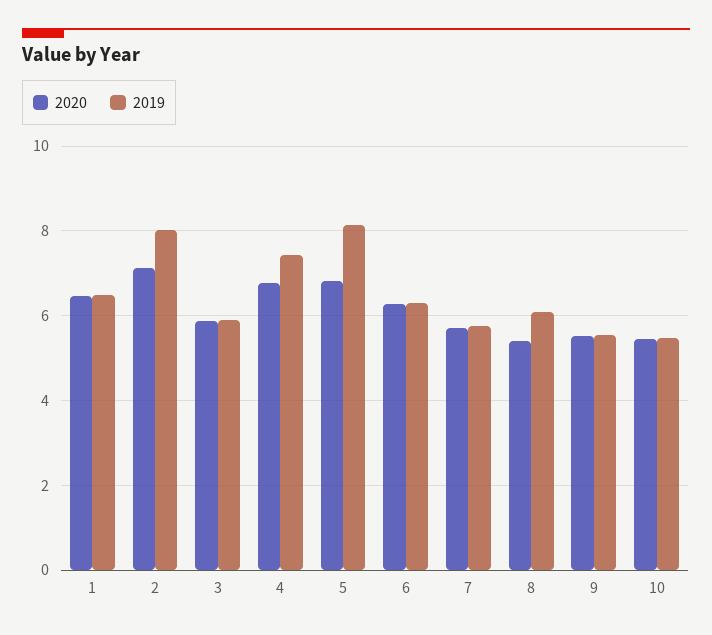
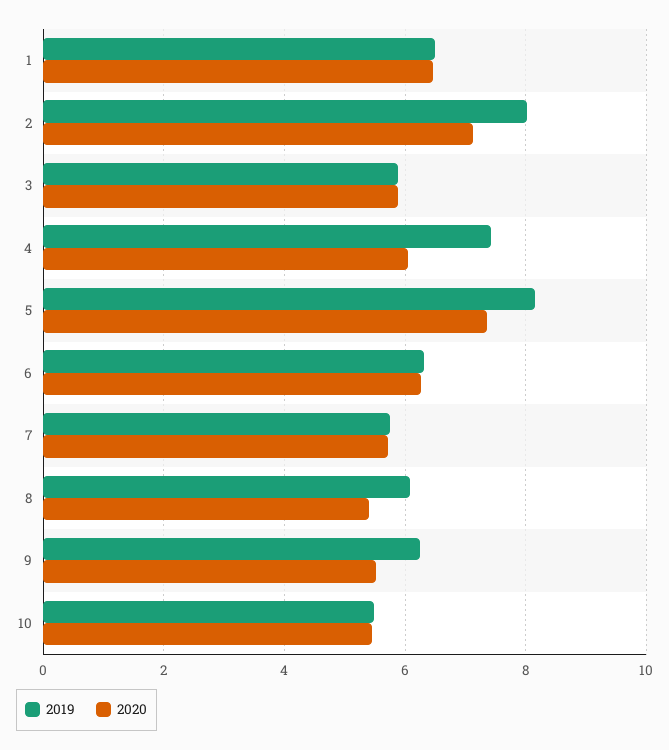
  {
    "2020": {
      "1": 6.4,
      "2": 7.2,
      "3": 5.8,
-     "4": 6.8,
+     "4": 6,
-     "5": 6.8,
+     "5": 7.4,
      "6": 6.2,
      "7": 5.8,
      "8": 5.4,
      "9": 5.6,
      "10": 5.4
    },
    "2019": {
      "1": 6.4,
      "2": 8,
      "3": 5.8,
      "4": 7.4,
      "5": 8.2,
      "6": 6.4,
      "7": 5.8,
      "8": 6,
-     "9": 5.6,
+     "9": 6.2,
      "10": 5.4
    }
  }

